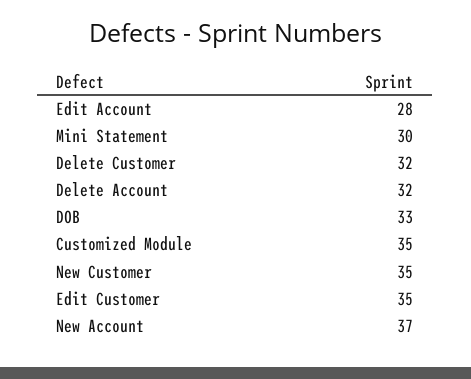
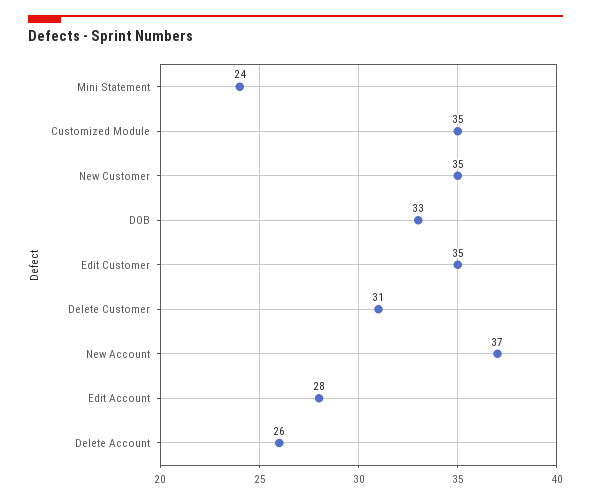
  {
    "Edit Account": 28,
-   "Mini Statement": 30,
+   "Mini Statement": 24,
-   "Delete Customer": 32,
+   "Delete Customer": 31,
-   "Delete Account": 32,
+   "Delete Account": 26,
    "DOB": 33,
    "Customized Module": 35,
    "New Customer": 35,
    "Edit Customer": 35,
    "New Account": 37
  }

